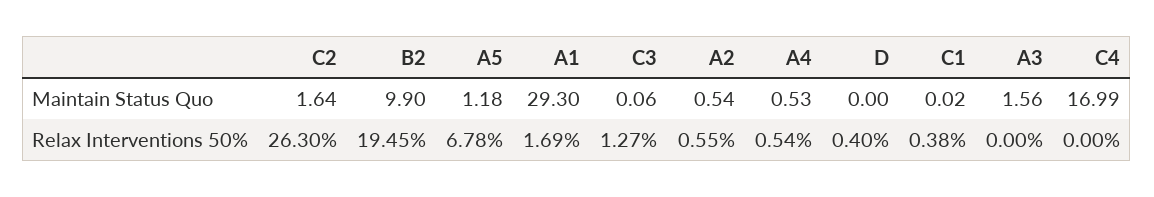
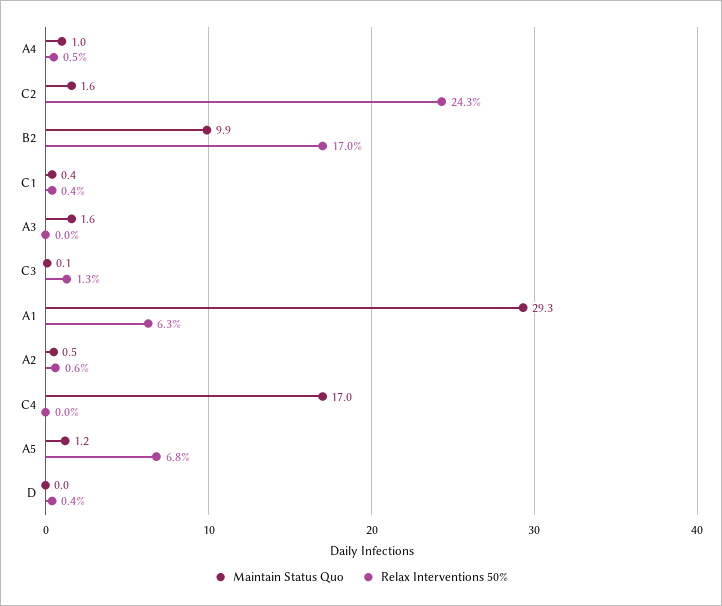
  {
    "Maintain Status Quo": {
      "C2": 1.64,
      "B2": 9.9,
      "A5": 1.18,
      "A1": 29.3,
      "C3": 0.06,
      "A2": 0.54,
-     "A4": 0.53,
+     "A4": 1,
      "D": 0,
-     "C1": 0.02,
+     "C1": 0.4,
      "A3": 1.56,
      "C4": 16.99
    },
    "Relax Interventions 50%": {
-     "C2": 26.3,
+     "C2": 24.3,
-     "B2": 19.45,
+     "B2": 17,
      "A5": 6.78,
-     "A1": 1.69,
+     "A1": 6.3,
      "C3": 1.27,
      "A2": 0.55,
      "A4": 0.54,
      "D": 0.4,
      "C1": 0.38,
      "A3": 0,
      "C4": 0
    }
  }

